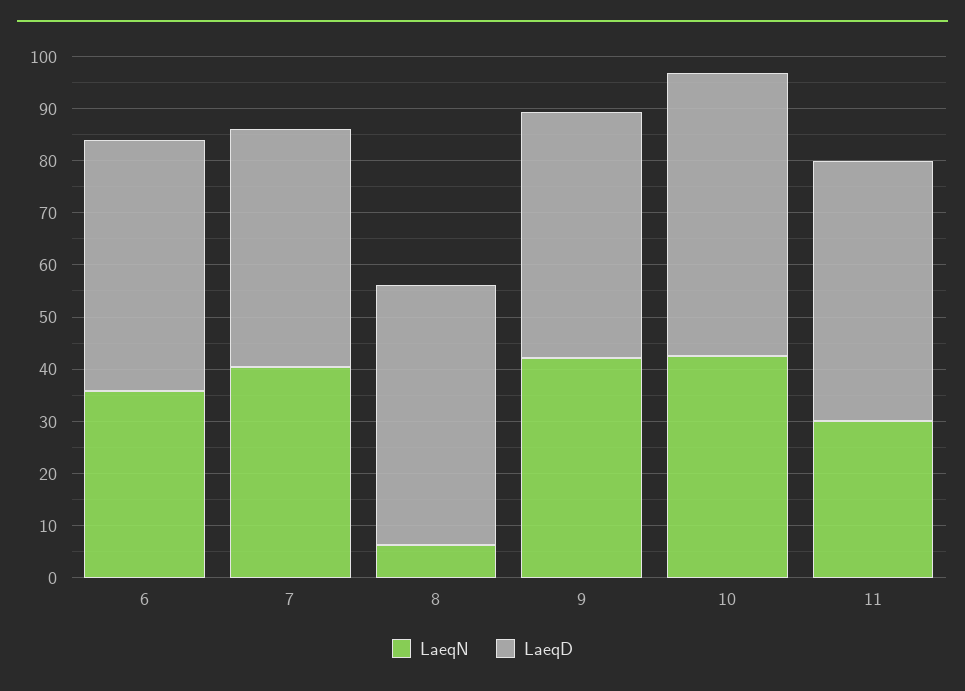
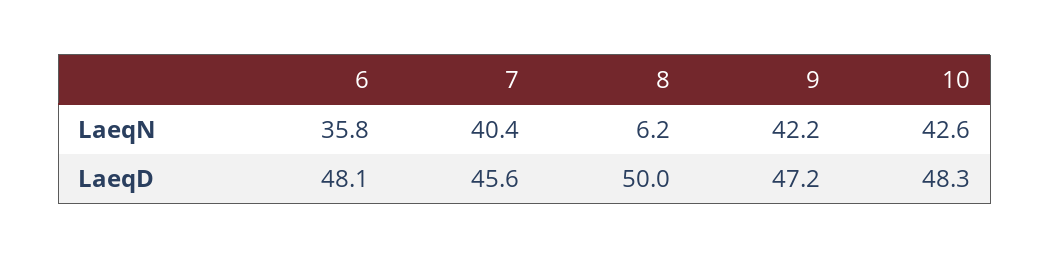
  {
    "LaeqN": {
      "6": 35.8,
      "7": 40.4,
      "8": 6.2,
      "9": 42.2,
-     "10": 42.6,
+     "10": 42.6
-     "11": 30
    },
    "LaeqD": {
      "6": 48.1,
      "7": 45.6,
      "8": 50,
      "9": 47.2,
-     "10": 54,
+     "10": 48.3
-     "11": 50
    }
  }

